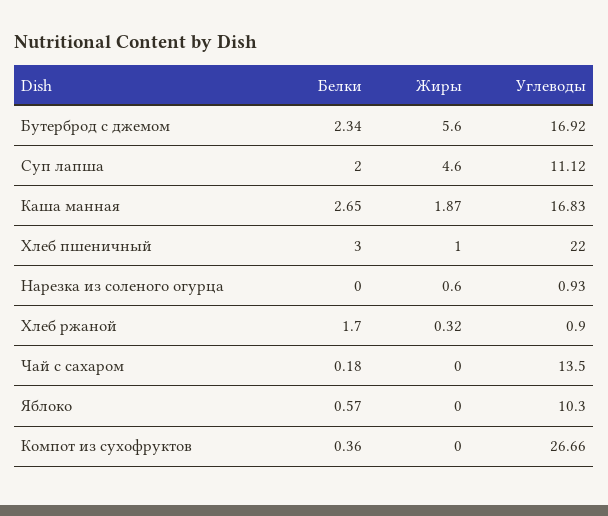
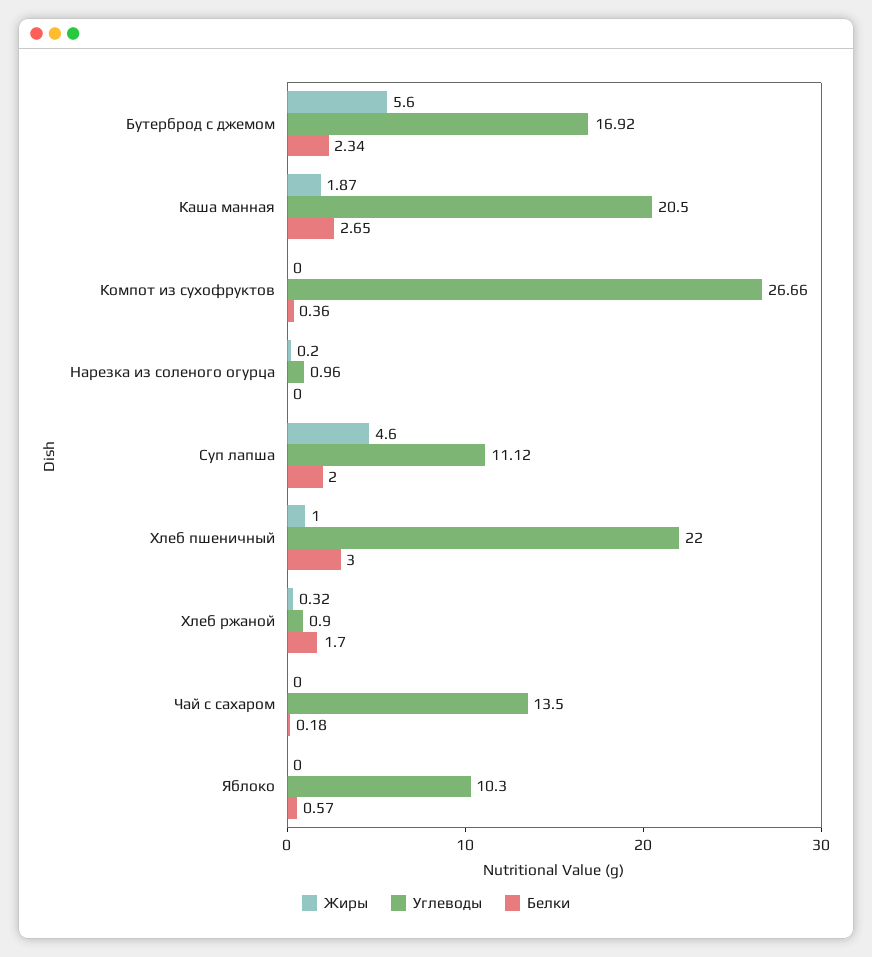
  {
    "Белки": {
      "Бутерброд с джемом": 2.34,
      "Суп лапша": 2,
      "Каша манная": 2.65,
      "Хлеб пшеничный": 3,
      "Нарезка из соленого огурца": 0,
      "Хлеб ржаной": 1.7,
      "Чай с сахаром": 0.18,
      "Яблоко": 0.57,
      "Компот из сухофруктов": 0.36
    },
    "Жиры": {
      "Бутерброд с джемом": 5.6,
      "Суп лапша": 4.6,
      "Каша манная": 1.87,
      "Хлеб пшеничный": 1,
-     "Нарезка из соленого огурца": 0.6,
+     "Нарезка из соленого огурца": 0.2,
      "Хлеб ржаной": 0.32,
      "Чай с сахаром": 0,
      "Яблоко": 0,
      "Компот из сухофруктов": 0
    },
    "Углеводы": {
      "Бутерброд с джемом": 16.92,
      "Суп лапша": 11.12,
-     "Каша манная": 16.83,
+     "Каша манная": 20.5,
      "Хлеб пшеничный": 22,
-     "Нарезка из соленого огурца": 0.93,
+     "Нарезка из соленого огурца": 0.96,
      "Хлеб ржаной": 0.9,
      "Чай с сахаром": 13.5,
      "Яблоко": 10.3,
      "Компот из сухофруктов": 26.66
    }
  }

